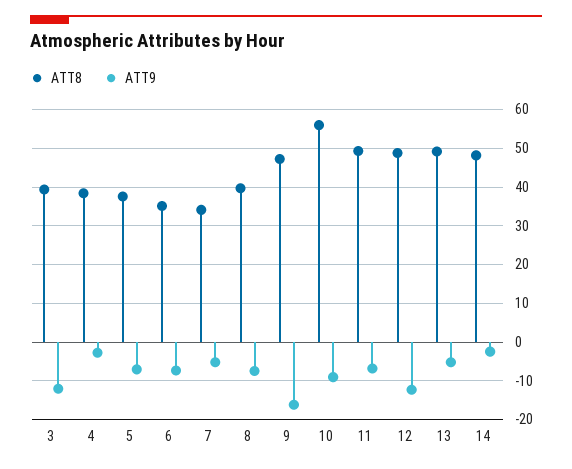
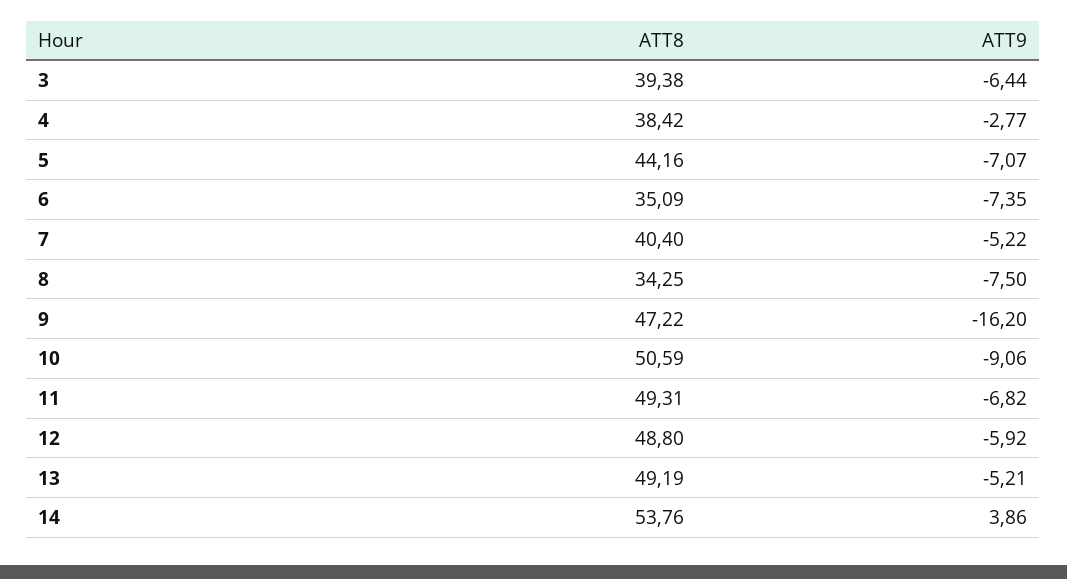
  {
    "ATT8": {
      "3": 39.38,
      "4": 38.42,
-     "5": 38,
+     "5": 44.16,
      "6": 35.09,
-     "7": 34,
+     "7": 40.4,
-     "8": 40,
+     "8": 34.25,
      "9": 47.22,
-     "10": 56,
+     "10": 50.59,
      "11": 49.31,
      "12": 48.8,
      "13": 49.19,
-     "14": 48
+     "14": 53.76
    },
    "ATT9": {
-     "3": -12,
+     "3": -6.44,
      "4": -2.77,
      "5": -7.07,
      "6": -7.35,
      "7": -5.22,
      "8": -7.5,
      "9": -16.2,
      "10": -9.06,
      "11": -6.82,
-     "12": -12,
+     "12": -5.92,
      "13": -5.21,
-     "14": -2
+     "14": 3.86
    }
  }

